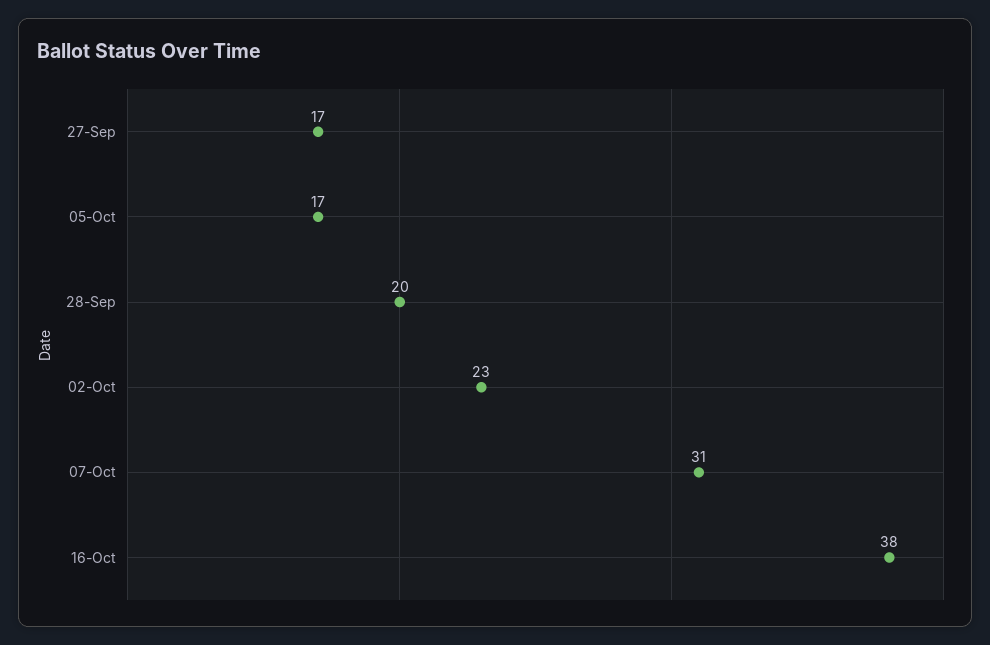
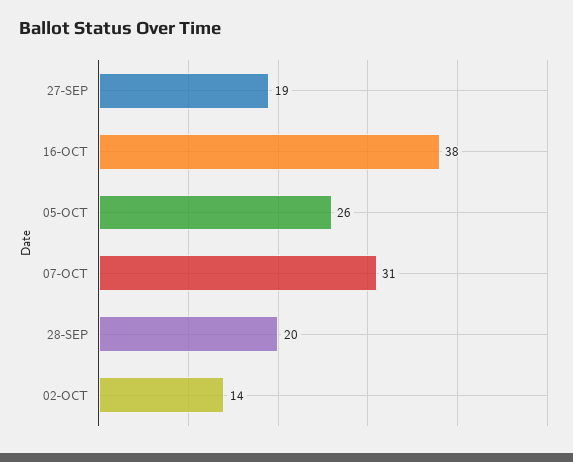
  {
-   "27-Sep": 17,
+   "27-Sep": 19,
-   "05-Oct": 17,
+   "05-Oct": 26,
    "28-Sep": 20,
-   "02-Oct": 23,
+   "02-Oct": 14,
    "07-Oct": 31,
    "16-Oct": 38
  }

